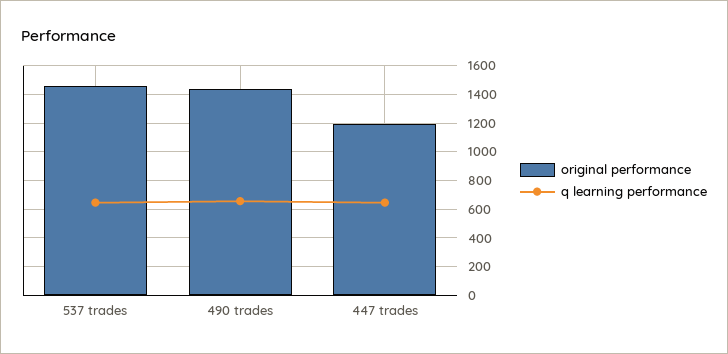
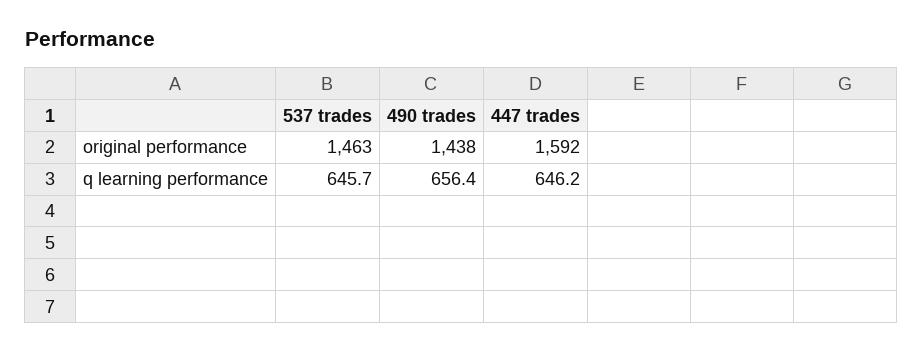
  {
    "original performance": {
      "537 trades": 1463,
      "490 trades": 1438,
-     "447 trades": 1200
+     "447 trades": 1592
    },
    "q learning performance": {
      "537 trades": 645.7,
      "490 trades": 656.4,
      "447 trades": 646.2
    }
  }

